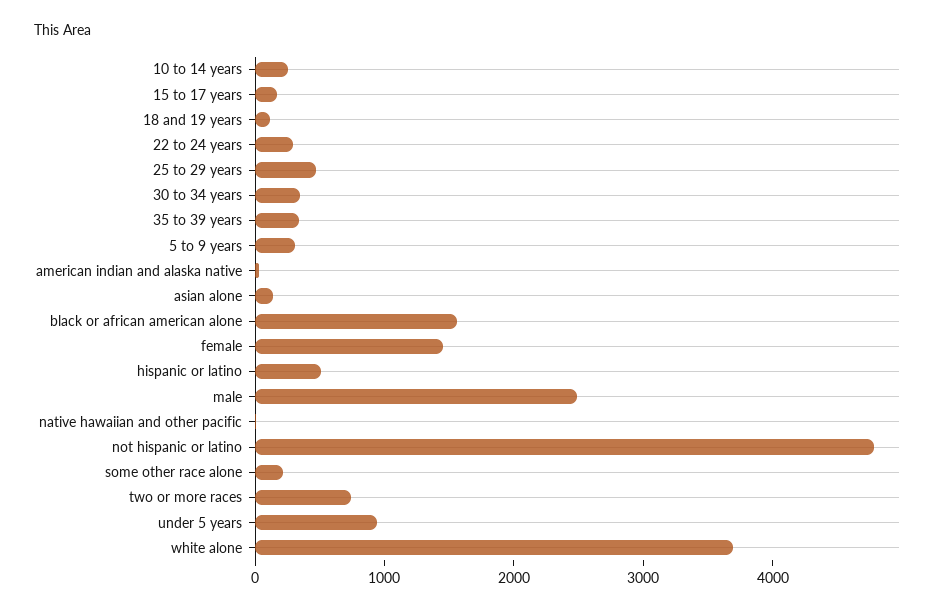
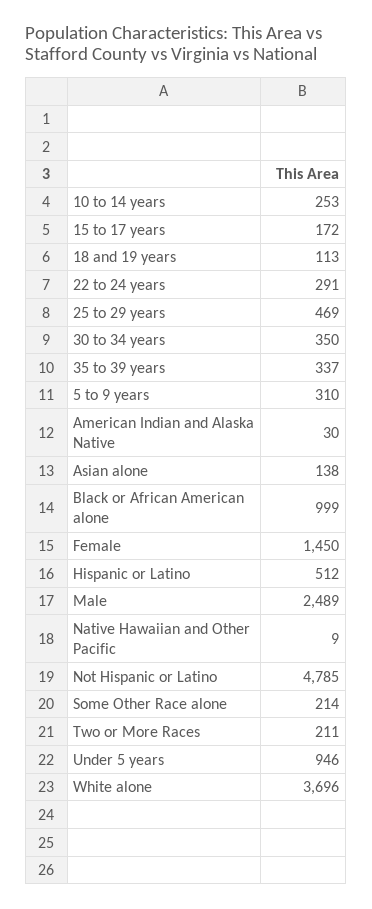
  {
    "10 to 14 years": 253,
    "15 to 17 years": 172,
    "18 and 19 years": 113,
    "22 to 24 years": 291,
    "25 to 29 years": 469,
    "30 to 34 years": 350,
    "35 to 39 years": 337,
    "5 to 9 years": 310,
    "american indian and alaska native": 30,
    "asian alone": 138,
-   "black or african american alone": 1600,
+   "black or african american alone": 999,
    "female": 1450,
    "hispanic or latino": 512,
    "male": 2489,
    "native hawaiian and other pacific": 9,
    "not hispanic or latino": 4785,
    "some other race alone": 214,
-   "two or more races": 800,
+   "two or more races": 211,
    "under 5 years": 946,
    "white alone": 3696
  }

